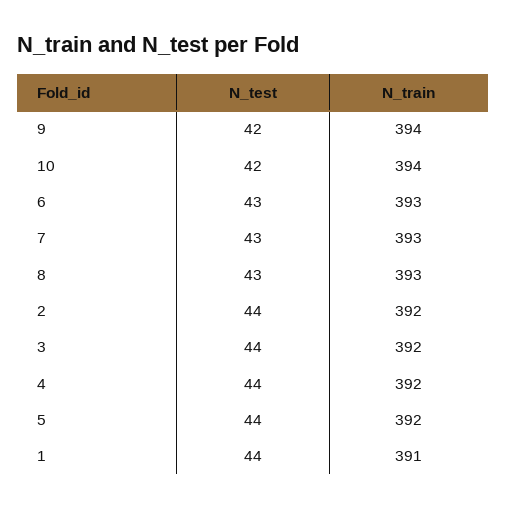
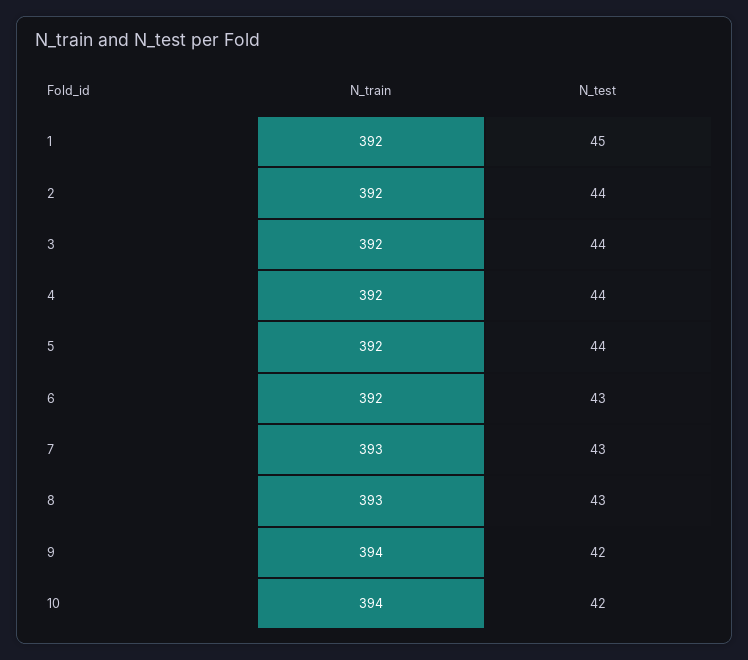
  {
    "N_test": {
      "9": 42,
      "10": 42,
      "6": 43,
      "7": 43,
      "8": 43,
      "2": 44,
      "3": 44,
      "4": 44,
      "5": 44,
-     "1": 44
+     "1": 45
    },
    "N_train": {
      "9": 394,
      "10": 394,
-     "6": 393,
+     "6": 392,
      "7": 393,
      "8": 393,
      "2": 392,
      "3": 392,
      "4": 392,
      "5": 392,
-     "1": 391
+     "1": 392
    }
  }

